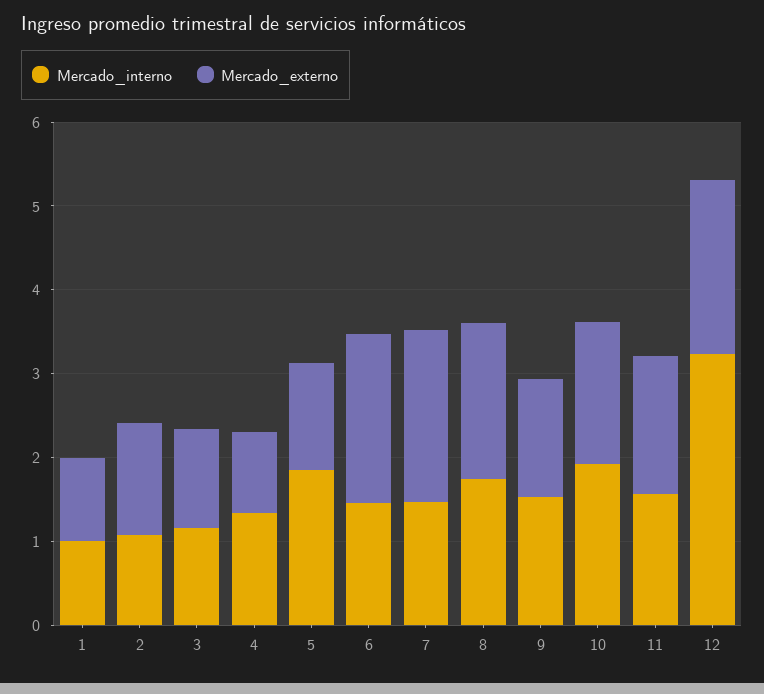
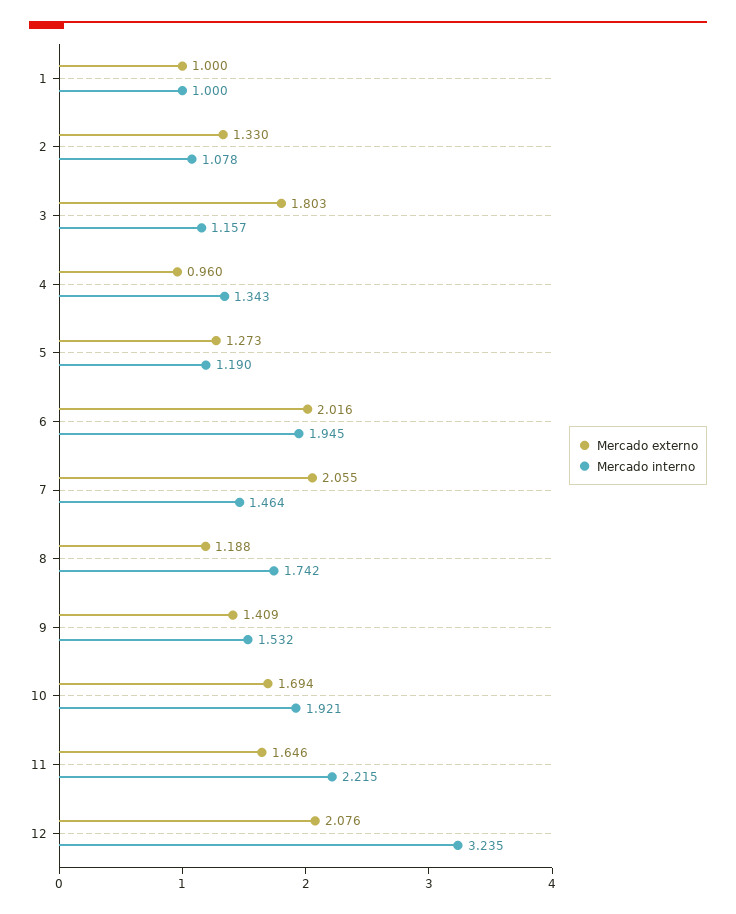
  {
    "Mercado_interno": {
      "1": 1,
      "2": 1.078,
      "3": 1.157,
      "4": 1.343,
-     "5": 1.8,
+     "5": 1.19,
-     "6": 1.4,
+     "6": 1.945,
      "7": 1.464,
      "8": 1.742,
      "9": 1.532,
      "10": 1.921,
-     "11": 1.6,
+     "11": 2.215,
      "12": 3.235
    },
    "Mercado_externo": {
      "1": 1,
      "2": 1.33,
-     "3": 1.2,
+     "3": 1.803,
      "4": 0.96,
      "5": 1.273,
      "6": 2.016,
      "7": 2.055,
-     "8": 1.8,
+     "8": 1.188,
      "9": 1.409,
      "10": 1.694,
      "11": 1.646,
      "12": 2.076
    }
  }

